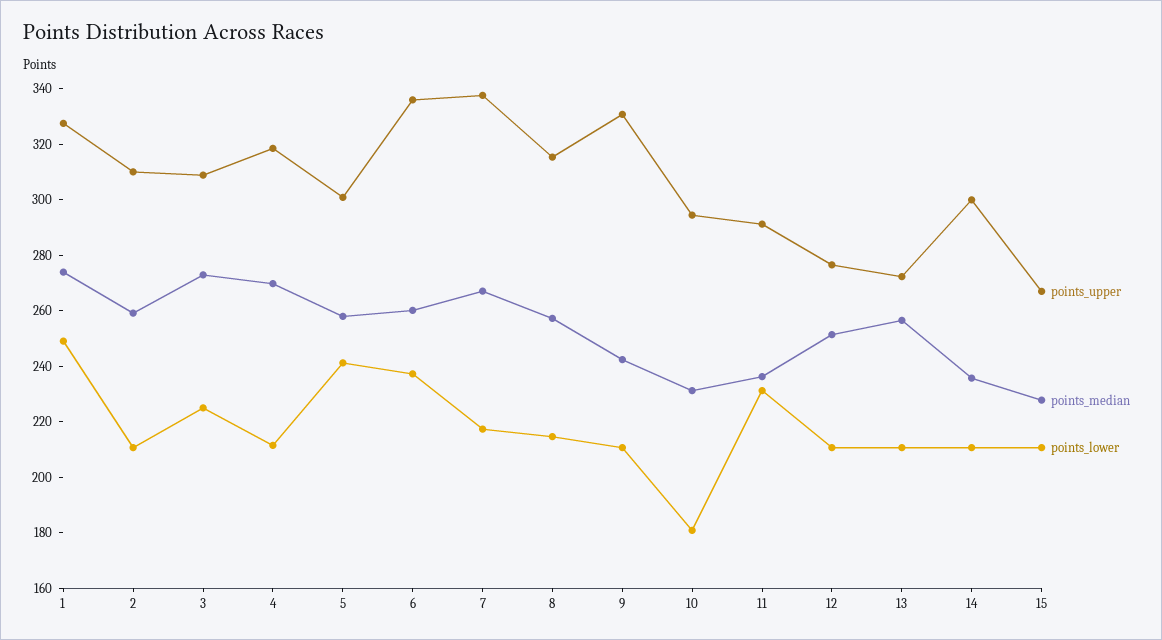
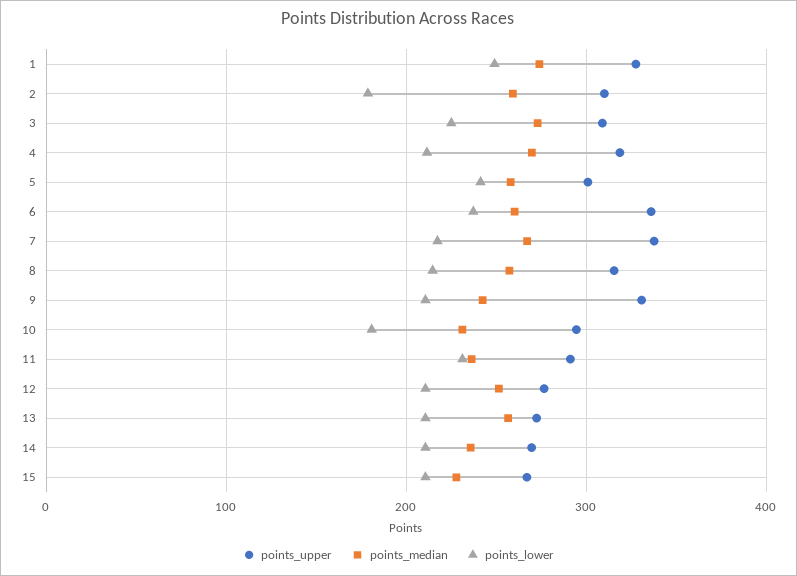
  {
    "points_upper": {
      "1": 330,
      "2": 310,
      "3": 310,
      "4": 320,
      "5": 300,
      "6": 335,
      "7": 340,
      "8": 315,
      "9": 330,
      "10": 295,
      "11": 290,
      "12": 275,
      "13": 270,
-     "14": 300,
+     "14": 270,
      "15": 265
    },
    "points_median": {
      "1": 275,
      "2": 260,
      "3": 275,
      "4": 270,
      "5": 260,
      "6": 260,
      "7": 265,
      "8": 255,
      "9": 240,
      "10": 230,
      "11": 235,
      "12": 250,
      "13": 255,
      "14": 235,
      "15": 230
    },
    "points_lower": {
      "1": 250,
-     "2": 210,
+     "2": 180,
      "3": 225,
      "4": 210,
      "5": 240,
      "6": 235,
      "7": 215,
      "8": 215,
      "9": 210,
      "10": 180,
      "11": 230,
      "12": 210,
      "13": 210,
      "14": 210,
      "15": 210
    }
  }

